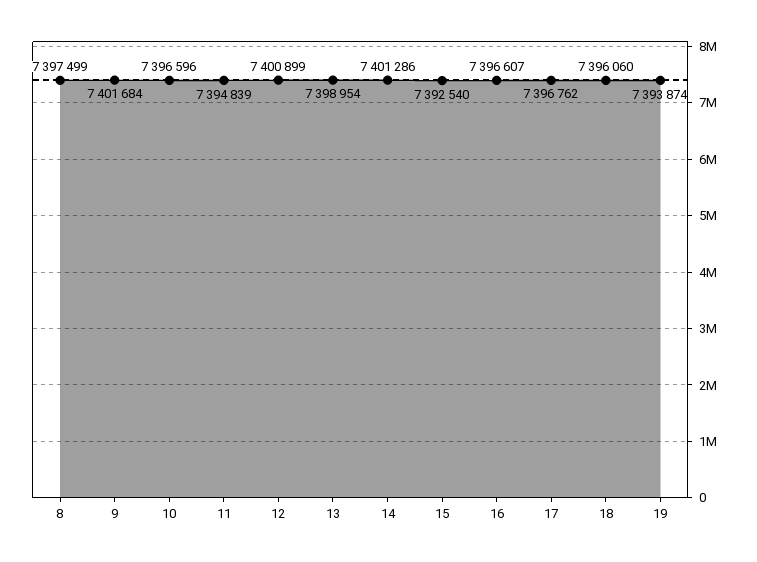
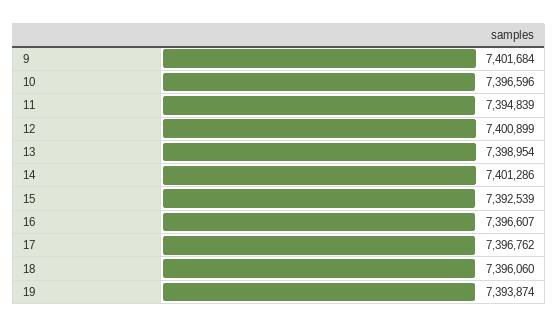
  {
-   "8": 7397499,
    "9": 7401684,
    "10": 7396596,
    "11": 7394839,
    "12": 7400899,
    "13": 7398954,
    "14": 7401286,
-   "15": 7392540,
+   "15": 7392539,
    "16": 7396607,
    "17": 7396762,
    "18": 7396060,
    "19": 7393874
  }

